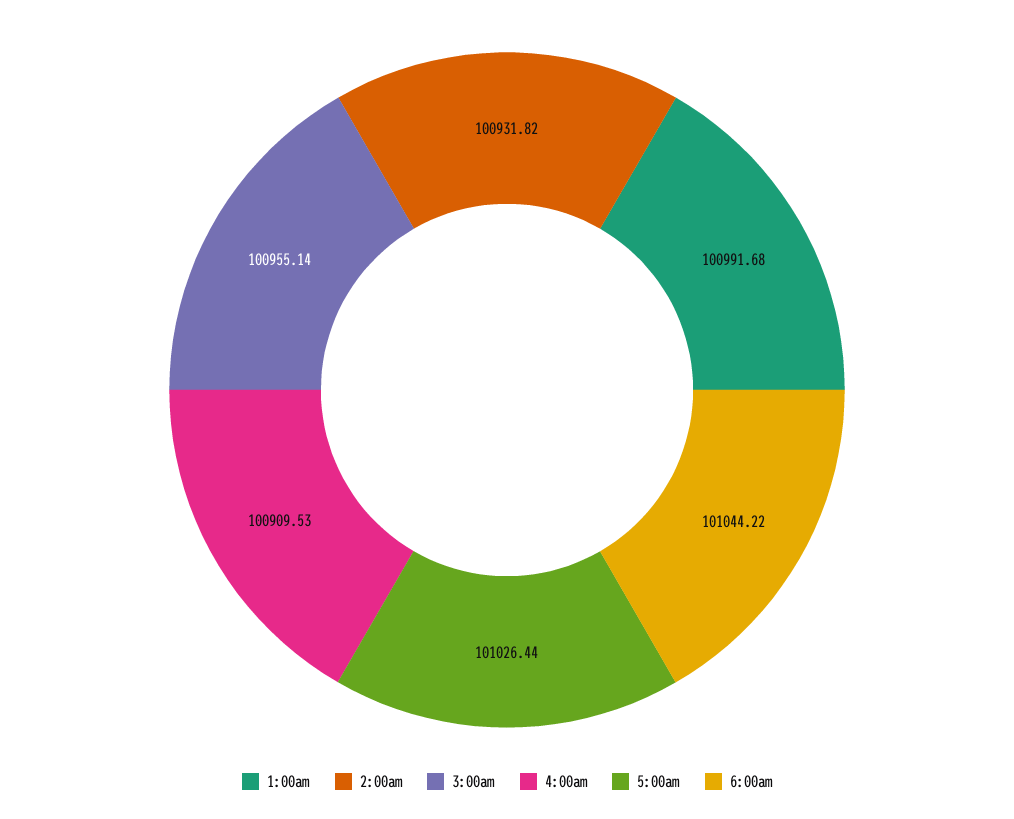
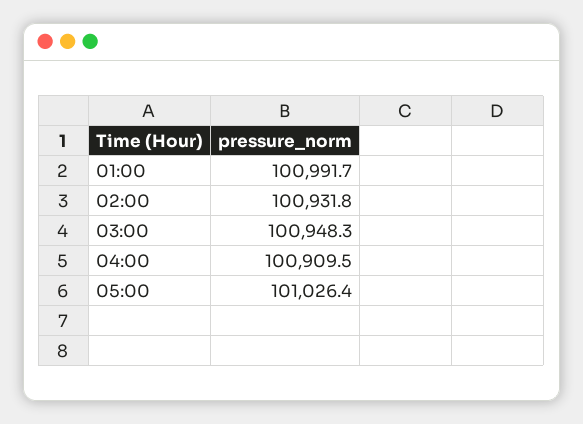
  {
    "1:00am": 100991.68,
    "2:00am": 100931.82,
-   "3:00am": 100955.14,
+   "3:00am": 100948.3,
    "4:00am": 100909.53,
-   "5:00am": 101026.44,
+   "5:00am": 101026.44
-   "6:00am": 101044.22
  }

